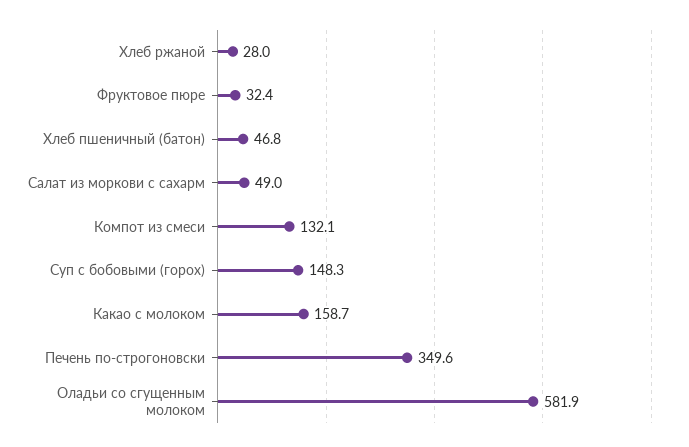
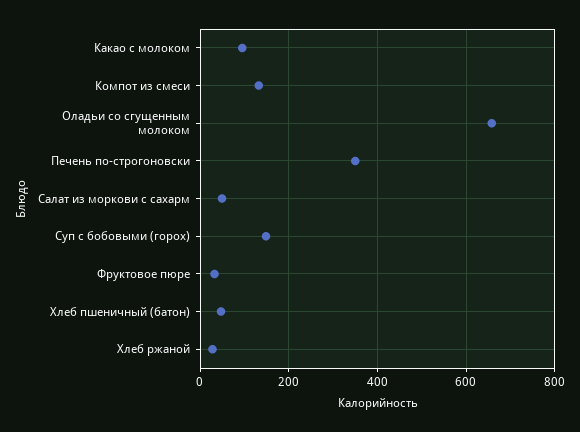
  {
    "Хлеб ржаной": 28,
    "Фруктовое пюре": 32.4,
    "Хлеб пшеничный (батон)": 46.8,
    "Салат из моркови с сахарм": 49,
    "Компот из смеси": 132.1,
    "Суп с бобовыми (горох)": 148.3,
-   "Какао с молоком": 158.7,
+   "Какао с молоком": 100,
    "Печень по-строгоновски": 349.6,
-   "Оладьи со сгущенным молоком": 581.9
+   "Оладьи со сгущенным молоком": 660
  }

